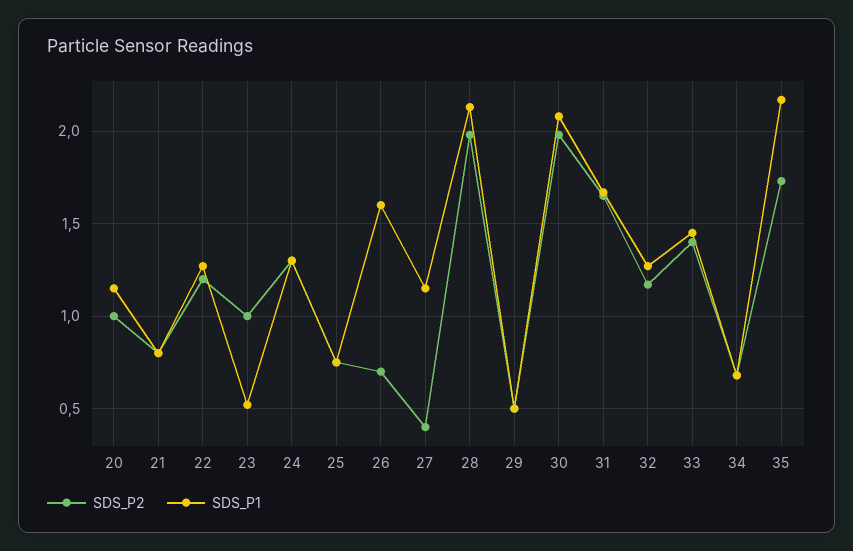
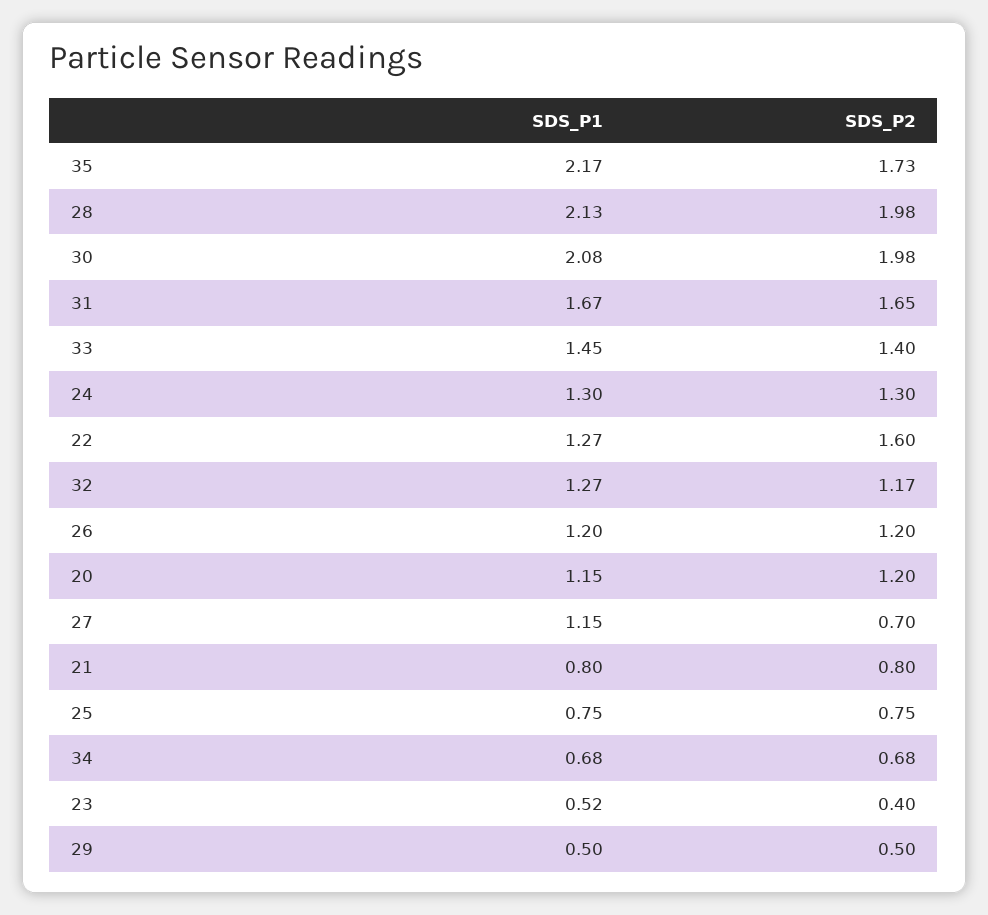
  {
    "SDS_P2": {
-     "20": 1,
+     "20": 1.2,
      "21": 0.8,
-     "22": 1.2,
+     "22": 1.6,
-     "23": 1,
+     "23": 0.4,
      "24": 1.3,
      "25": 0.75,
-     "26": 0.7,
+     "26": 1.2,
-     "27": 0.4,
+     "27": 0.7,
      "28": 1.98,
      "29": 0.5,
      "30": 1.98,
      "31": 1.65,
      "32": 1.17,
      "33": 1.4,
      "34": 0.68,
      "35": 1.73
    },
    "SDS_P1": {
      "20": 1.15,
      "21": 0.8,
      "22": 1.27,
      "23": 0.52,
      "24": 1.3,
      "25": 0.75,
-     "26": 1.6,
+     "26": 1.2,
      "27": 1.15,
      "28": 2.13,
      "29": 0.5,
      "30": 2.08,
      "31": 1.67,
      "32": 1.27,
      "33": 1.45,
      "34": 0.68,
      "35": 2.17
    }
  }

